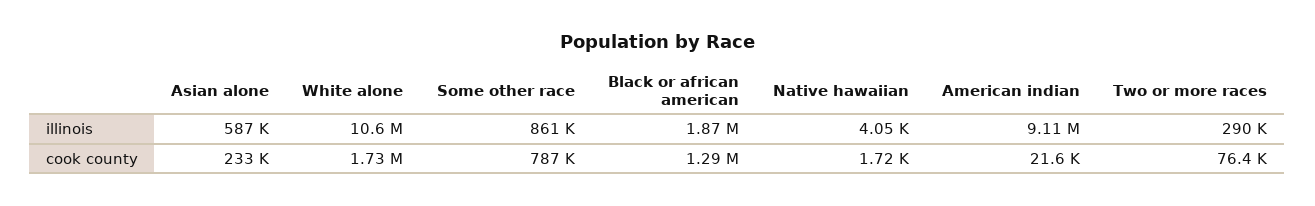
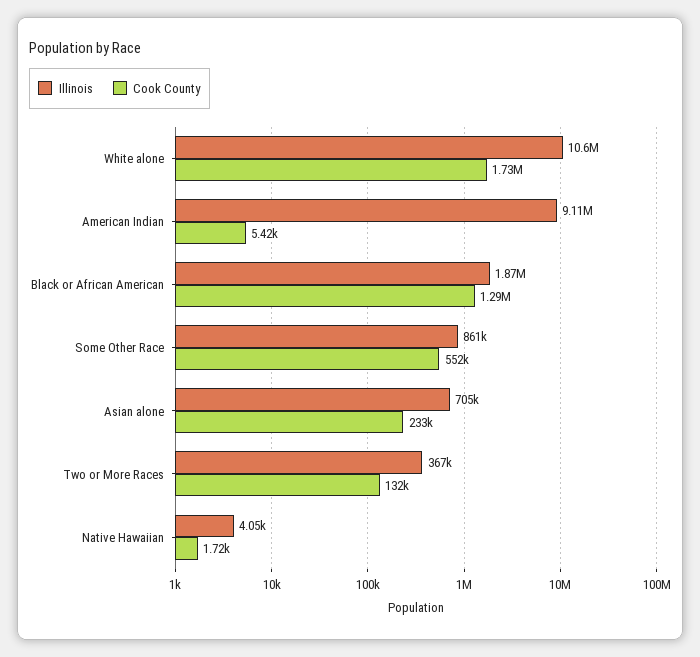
  {
    "illinois": {
-     "Asian alone": 587000,
+     "Asian alone": 705000,
      "White alone": 10600000,
      "Some other race": 861000,
      "Black or african american": 1870000,
      "Native hawaiian": 4050,
      "American indian": 9110000,
-     "Two or more races": 290000
+     "Two or more races": 367000
    },
    "cook county": {
      "Asian alone": 233000,
      "White alone": 1730000,
-     "Some other race": 787000,
+     "Some other race": 552000,
      "Black or african american": 1290000,
      "Native hawaiian": 1720,
-     "American indian": 21600,
+     "American indian": 5420,
-     "Two or more races": 76400
+     "Two or more races": 132000
    }
  }

